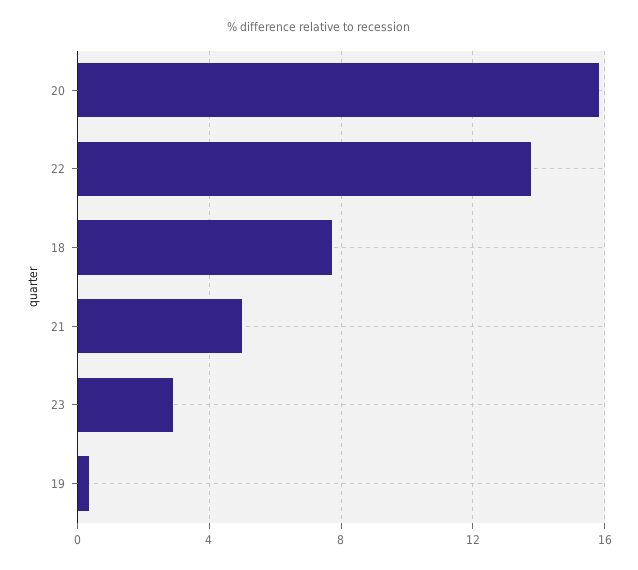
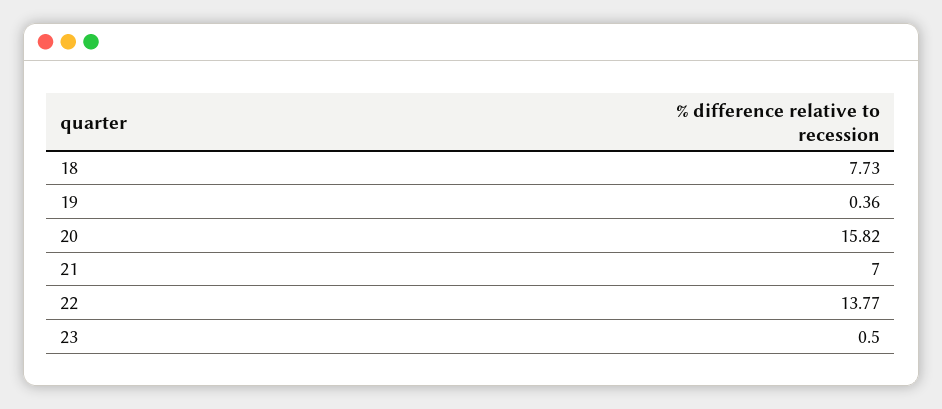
  {
    "20": 15.82,
    "22": 13.77,
    "18": 7.73,
-   "21": 5,
+   "21": 7,
-   "23": 3,
+   "23": 0.5,
    "19": 0.36
  }

